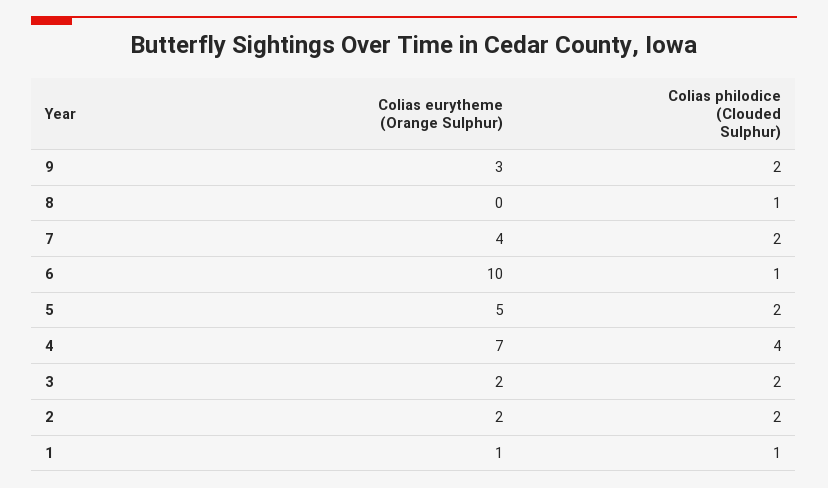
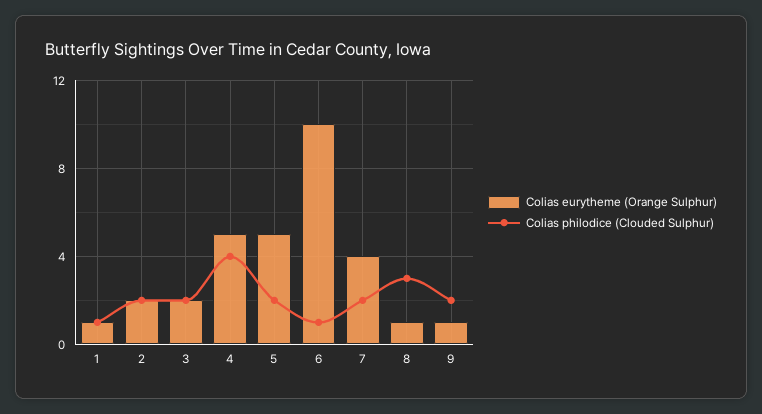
  {
    "Colias eurytheme (Orange Sulphur)": {
-     "9": 3,
+     "9": 1,
-     "8": 0,
+     "8": 1,
      "7": 4,
      "6": 10,
      "5": 5,
-     "4": 7,
+     "4": 5,
      "3": 2,
      "2": 2,
      "1": 1
    },
    "Colias philodice (Clouded Sulphur)": {
      "9": 2,
-     "8": 1,
+     "8": 3,
      "7": 2,
      "6": 1,
      "5": 2,
      "4": 4,
      "3": 2,
      "2": 2,
      "1": 1
    }
  }

